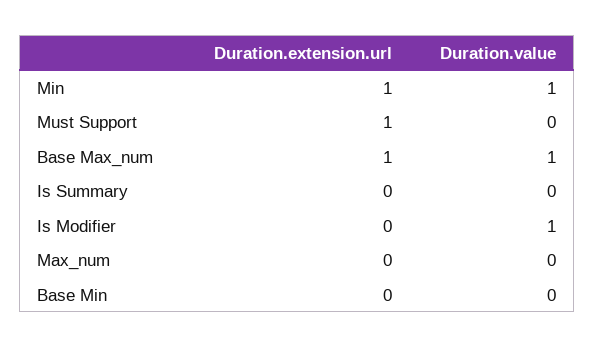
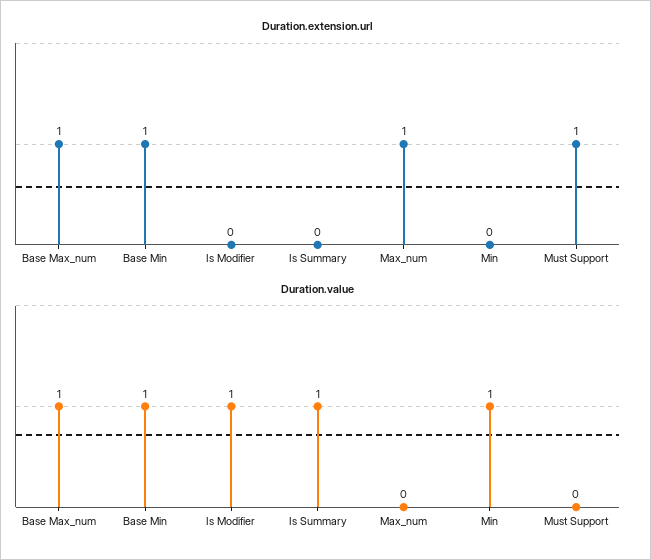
  {
    "Duration.extension.url": {
-     "Min": 1,
+     "Min": 0,
      "Must Support": 1,
      "Base Max_num": 1,
      "Is Summary": 0,
      "Is Modifier": 0,
-     "Max_num": 0,
+     "Max_num": 1,
-     "Base Min": 0
+     "Base Min": 1
    },
    "Duration.value": {
      "Min": 1,
      "Must Support": 0,
      "Base Max_num": 1,
-     "Is Summary": 0,
+     "Is Summary": 1,
      "Is Modifier": 1,
      "Max_num": 0,
-     "Base Min": 0
+     "Base Min": 1
    }
  }

